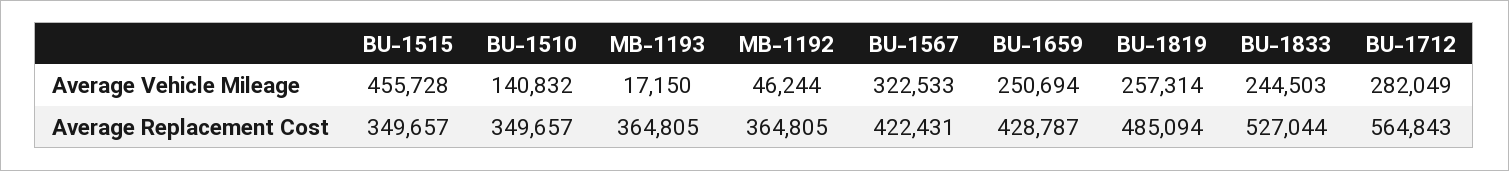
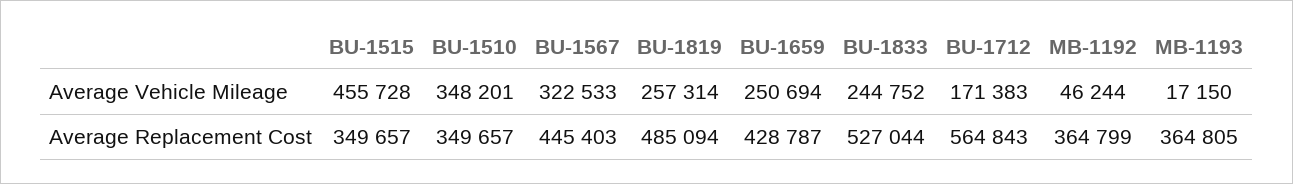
  {
    "BU-1515": {
      "Average Vehicle Mileage": 455728,
      "Average Replacement Cost": 349657
    },
    "BU-1510": {
-     "Average Vehicle Mileage": 140832,
+     "Average Vehicle Mileage": 348201,
      "Average Replacement Cost": 349657
    },
    "MB-1193": {
      "Average Vehicle Mileage": 17150,
      "Average Replacement Cost": 364805
    },
    "MB-1192": {
      "Average Vehicle Mileage": 46244,
-     "Average Replacement Cost": 364805
+     "Average Replacement Cost": 364799
    },
    "BU-1567": {
      "Average Vehicle Mileage": 322533,
-     "Average Replacement Cost": 422431
+     "Average Replacement Cost": 445403
    },
    "BU-1659": {
      "Average Vehicle Mileage": 250694,
      "Average Replacement Cost": 428787
    },
    "BU-1819": {
      "Average Vehicle Mileage": 257314,
      "Average Replacement Cost": 485094
    },
    "BU-1833": {
-     "Average Vehicle Mileage": 244503,
+     "Average Vehicle Mileage": 244752,
      "Average Replacement Cost": 527044
    },
    "BU-1712": {
-     "Average Vehicle Mileage": 282049,
+     "Average Vehicle Mileage": 171383,
      "Average Replacement Cost": 564843
    }
  }

